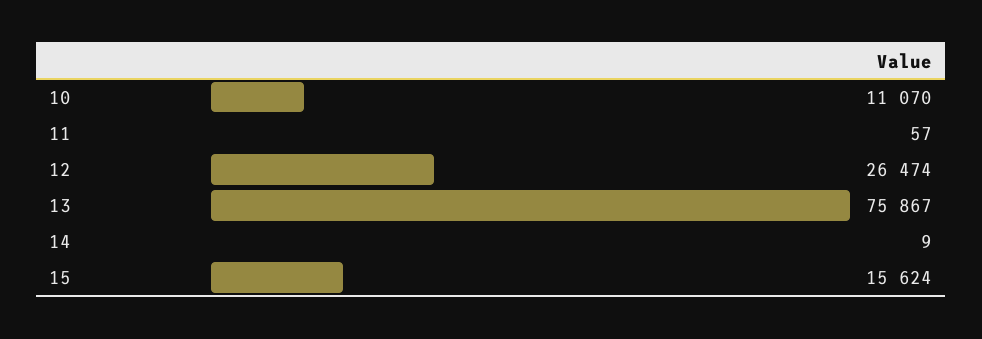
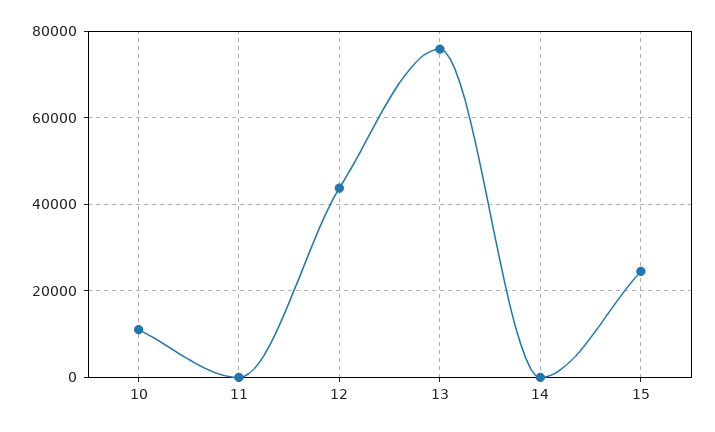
  {
    "10": 11070,
    "11": 57,
-   "12": 26474,
+   "12": 44000,
    "13": 75867,
    "14": 9,
-   "15": 15624
+   "15": 24000
  }

